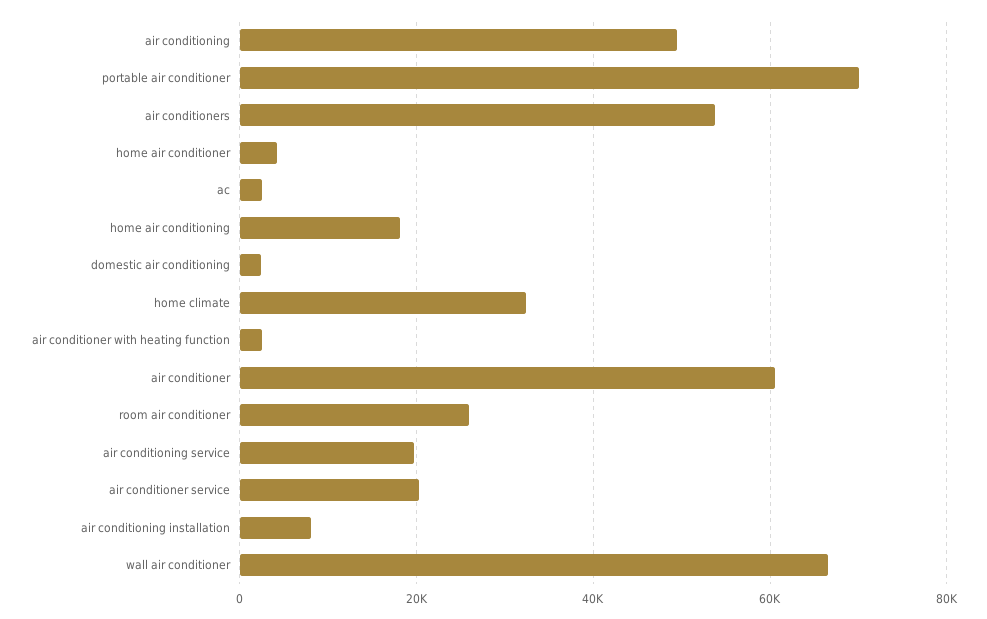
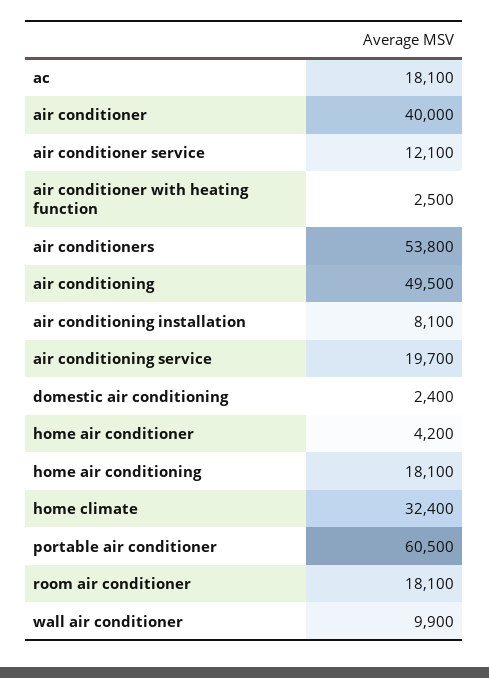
  {
    "air conditioning": 49500,
-   "portable air conditioner": 70000,
+   "portable air conditioner": 60500,
    "air conditioners": 53800,
    "home air conditioner": 4200,
-   "ac": 2000,
+   "ac": 18100,
    "home air conditioning": 18100,
    "domestic air conditioning": 2400,
    "home climate": 32400,
    "air conditioner with heating function": 2500,
-   "air conditioner": 60000,
+   "air conditioner": 40000,
-   "room air conditioner": 26000,
+   "room air conditioner": 18100,
    "air conditioning service": 19700,
-   "air conditioner service": 20000,
+   "air conditioner service": 12100,
    "air conditioning installation": 8100,
-   "wall air conditioner": 66000
+   "wall air conditioner": 9900
  }

